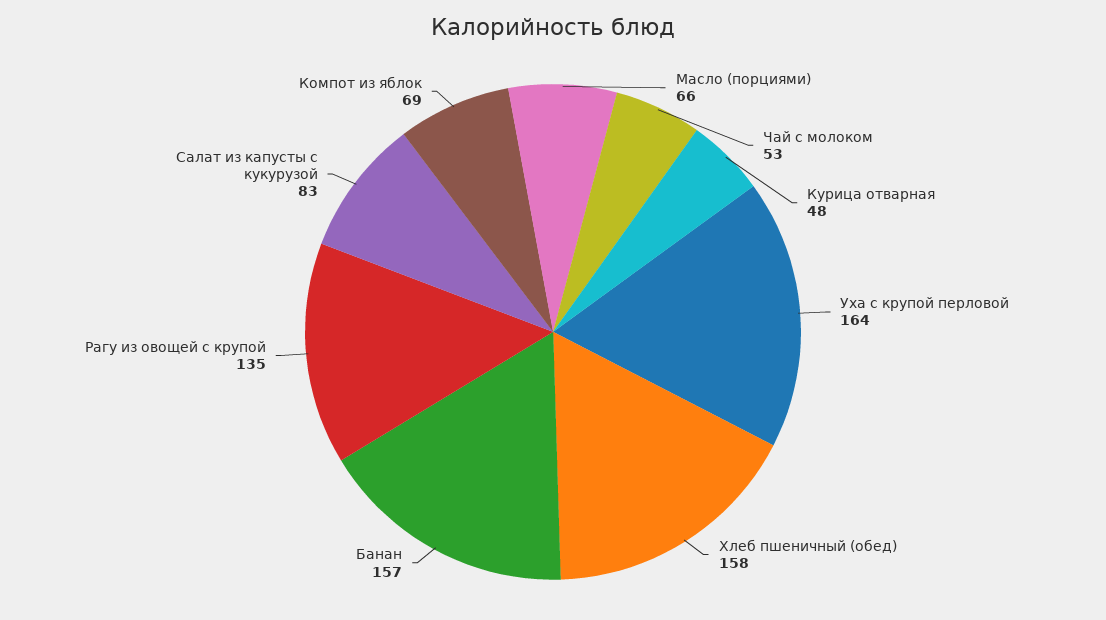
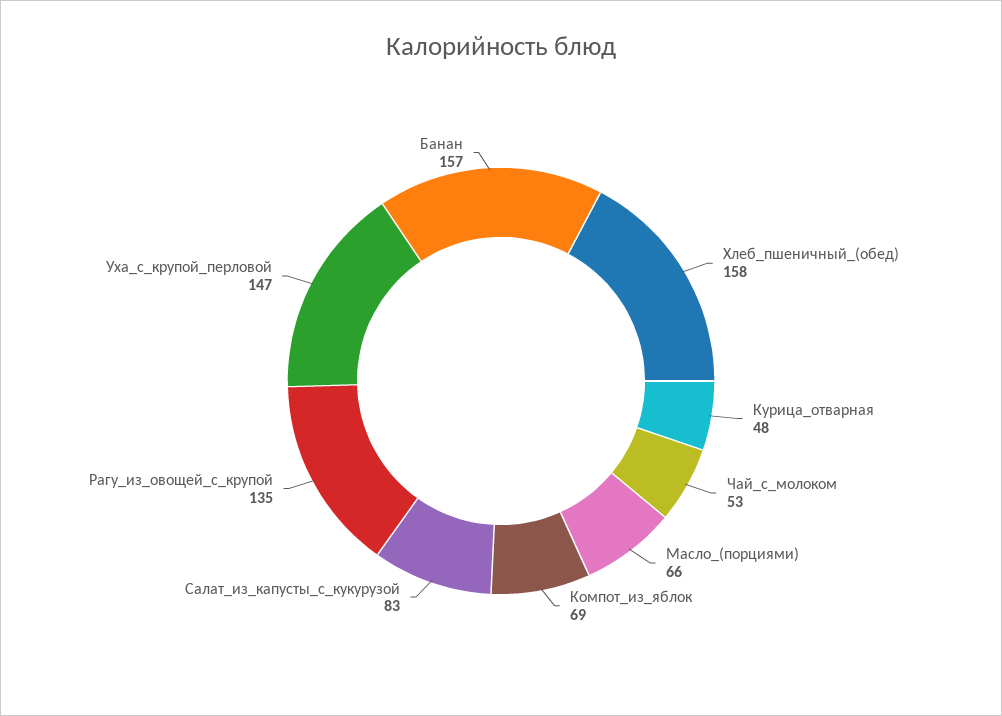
  {
    "Масло (порциями)": 66,
    "Чай с молоком": 53,
    "Курица отварная": 48,
-   "Уха с крупой перловой": 164,
+   "Уха с крупой перловой": 147,
    "Хлеб пшеничный (обед)": 158,
    "Банан": 157,
    "Рагу из овощей с крупой": 135,
    "Салат из капусты с кукурузой": 83,
    "Компот из яблок": 69
  }

